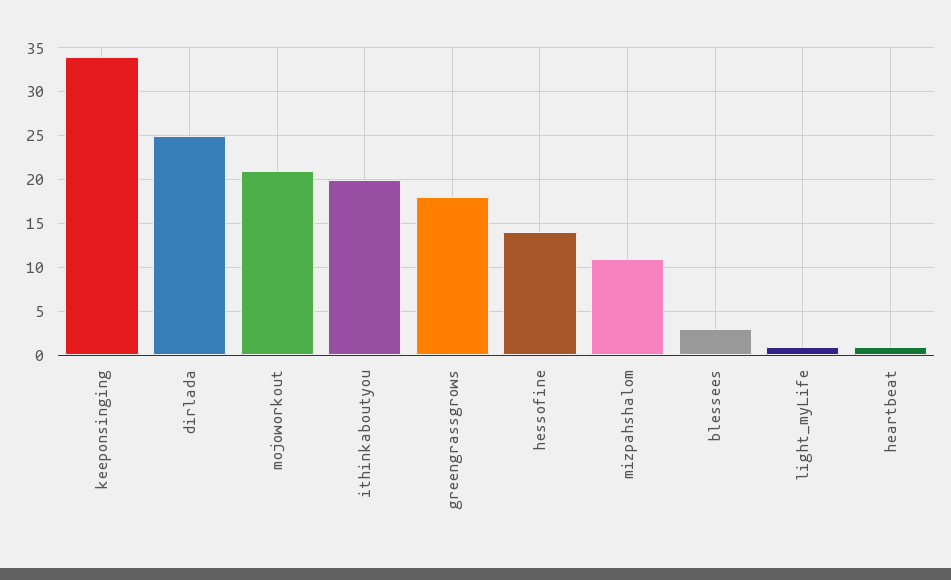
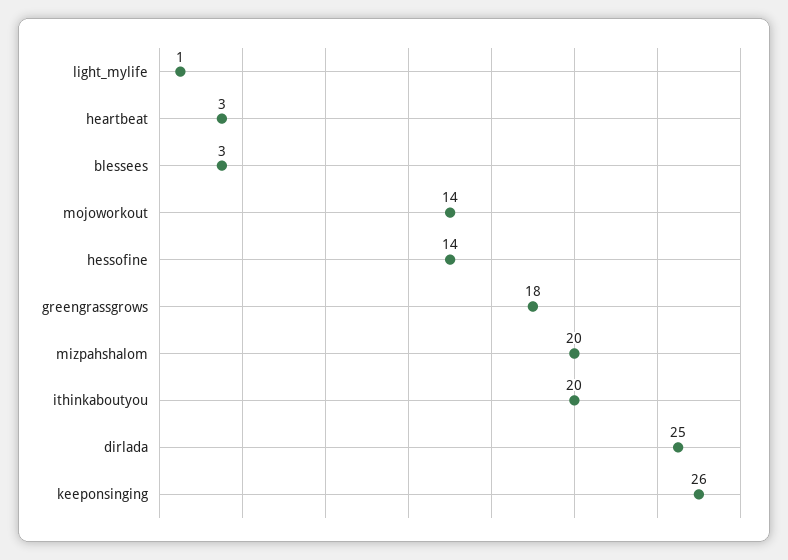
  {
-   "keeponsinging": 34,
+   "keeponsinging": 26,
    "dirlada": 25,
-   "mojoworkout": 21,
+   "mojoworkout": 14,
    "ithinkaboutyou": 20,
    "greengrassgrows": 18,
    "hessofine": 14,
-   "mizpahshalom": 11,
+   "mizpahshalom": 20,
    "blessees": 3,
    "light_myLife": 1,
-   "heartbeat": 1
+   "heartbeat": 3
  }

